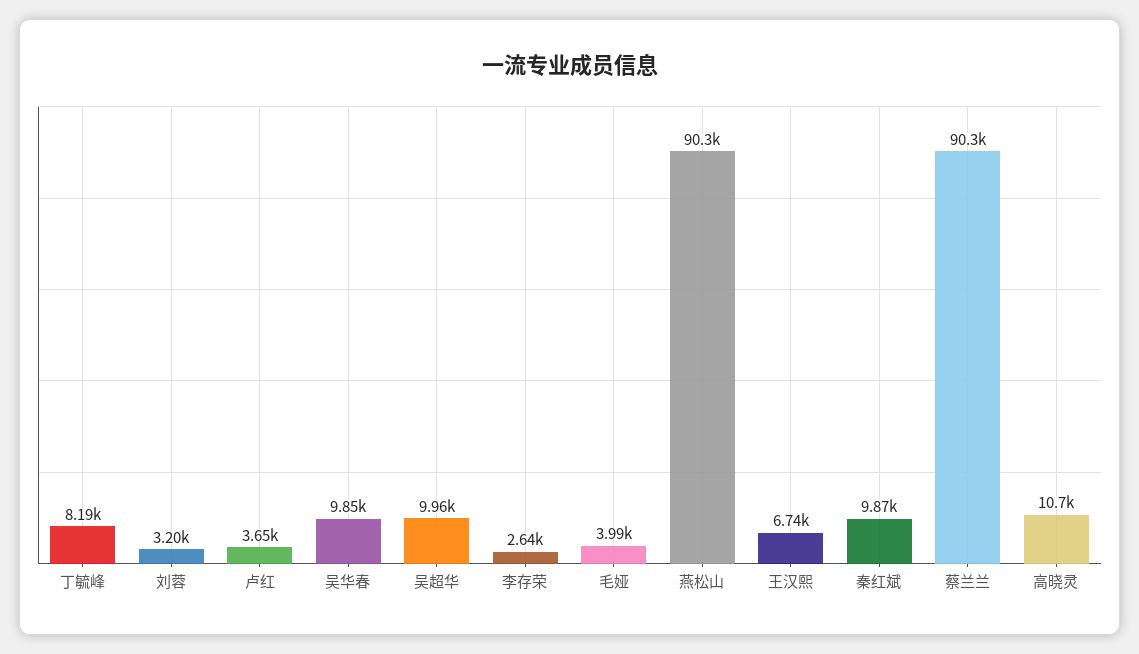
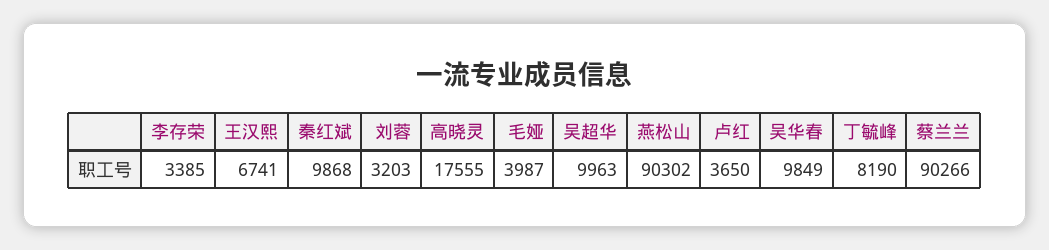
  {
    "丁毓峰": 8190,
    "刘蓉": 3203,
    "卢红": 3650,
    "吴华春": 9849,
    "吴超华": 9963,
-   "李存荣": 2640,
+   "李存荣": 3385,
    "毛娅": 3987,
    "燕松山": 90302,
    "王汉熙": 6741,
    "秦红斌": 9868,
    "蔡兰兰": 90266,
-   "高晓灵": 10700
+   "高晓灵": 17555
  }

